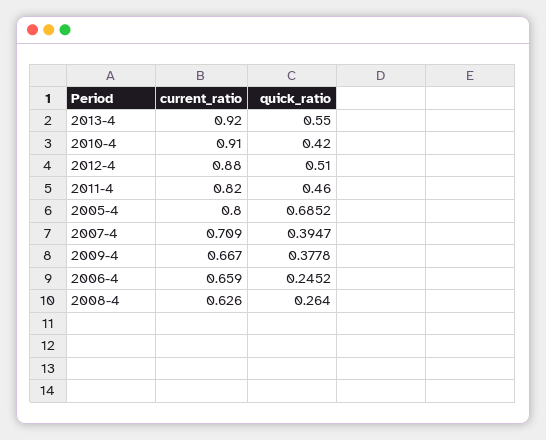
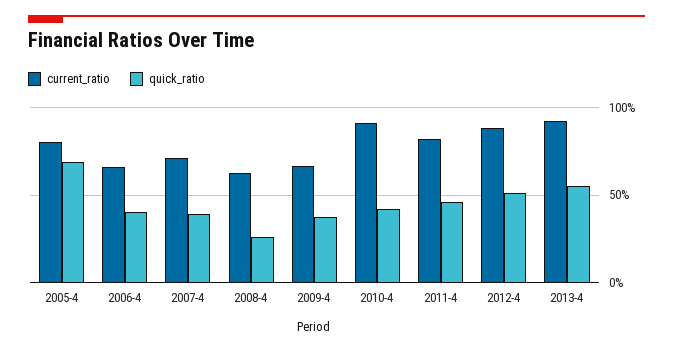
  {
    "current_ratio": {
      "2013-4": 0.92,
      "2010-4": 0.91,
      "2012-4": 0.88,
      "2011-4": 0.82,
      "2005-4": 0.8,
      "2007-4": 0.709,
      "2009-4": 0.667,
      "2006-4": 0.659,
      "2008-4": 0.626
    },
    "quick_ratio": {
      "2013-4": 0.55,
      "2010-4": 0.42,
      "2012-4": 0.51,
      "2011-4": 0.46,
      "2005-4": 0.6852,
      "2007-4": 0.3947,
      "2009-4": 0.3778,
-     "2006-4": 0.2452,
+     "2006-4": 0.4,
      "2008-4": 0.264
    }
  }

